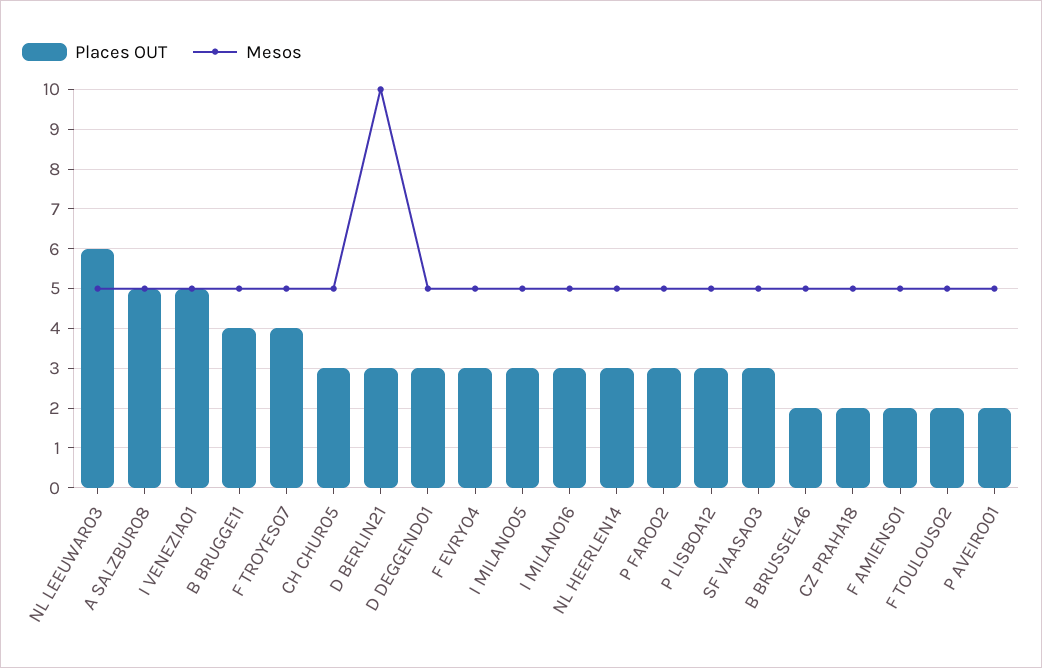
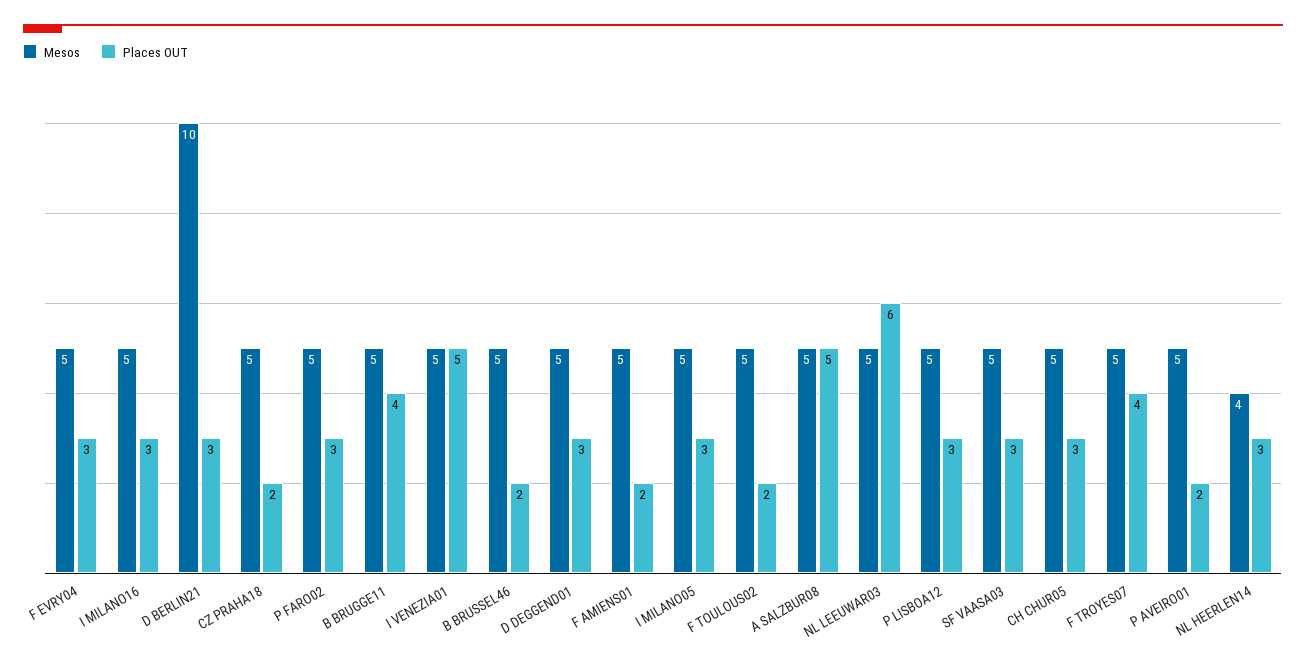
  {
    "Places OUT": {
      "NL LEEUWAR03": 6,
      "A SALZBUR08": 5,
      "I VENEZIA01": 5,
      "B BRUGGE11": 4,
      "F TROYES07": 4,
      "CH CHUR05": 3,
      "D BERLIN21": 3,
      "D DEGGEND01": 3,
      "F EVRY04": 3,
      "I MILANO05": 3,
      "I MILANO16": 3,
      "NL HEERLEN14": 3,
      "P FARO02": 3,
      "P LISBOA12": 3,
      "SF VAASA03": 3,
      "B BRUSSEL46": 2,
      "CZ PRAHA18": 2,
      "F AMIENS01": 2,
      "F TOULOUS02": 2,
      "P AVEIRO01": 2
    },
    "Mesos": {
      "NL LEEUWAR03": 5,
      "A SALZBUR08": 5,
      "I VENEZIA01": 5,
      "B BRUGGE11": 5,
      "F TROYES07": 5,
      "CH CHUR05": 5,
      "D BERLIN21": 10,
      "D DEGGEND01": 5,
      "F EVRY04": 5,
      "I MILANO05": 5,
      "I MILANO16": 5,
-     "NL HEERLEN14": 5,
+     "NL HEERLEN14": 4,
      "P FARO02": 5,
      "P LISBOA12": 5,
      "SF VAASA03": 5,
      "B BRUSSEL46": 5,
      "CZ PRAHA18": 5,
      "F AMIENS01": 5,
      "F TOULOUS02": 5,
      "P AVEIRO01": 5
    }
  }

